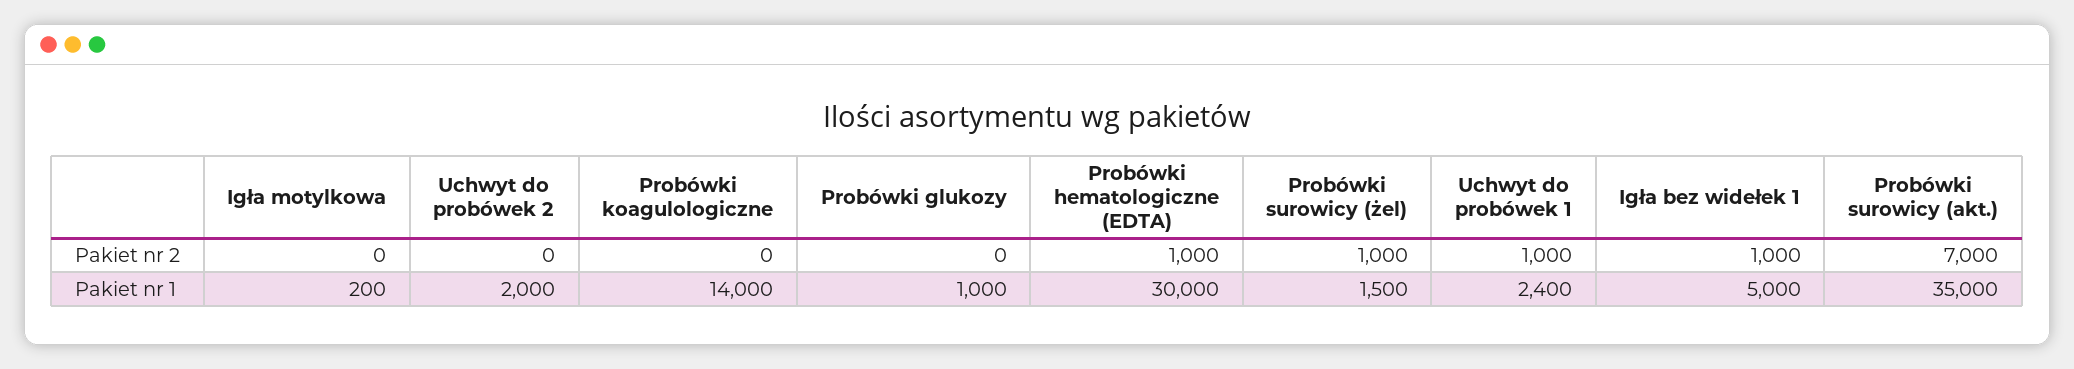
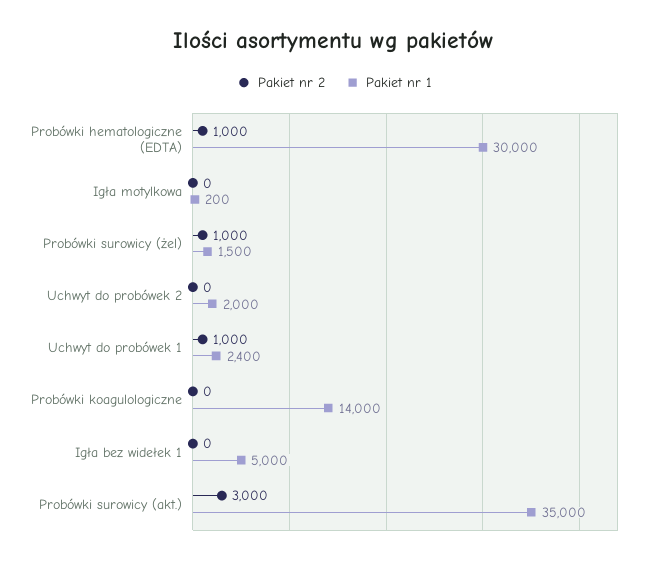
  {
    "Pakiet nr 2": {
      "Igła motylkowa": 0,
      "Uchwyt do probówek 2": 0,
      "Probówki koagulologiczne": 0,
-     "Probówki glukozy": 0,
      "Probówki hematologiczne (EDTA)": 1000,
      "Probówki surowicy (żel)": 1000,
      "Uchwyt do probówek 1": 1000,
-     "Igła bez widełek 1": 1000,
+     "Igła bez widełek 1": 0,
-     "Probówki surowicy (akt.)": 7000
+     "Probówki surowicy (akt.)": 3000
    },
    "Pakiet nr 1": {
      "Igła motylkowa": 200,
      "Uchwyt do probówek 2": 2000,
      "Probówki koagulologiczne": 14000,
-     "Probówki glukozy": 1000,
      "Probówki hematologiczne (EDTA)": 30000,
      "Probówki surowicy (żel)": 1500,
      "Uchwyt do probówek 1": 2400,
      "Igła bez widełek 1": 5000,
      "Probówki surowicy (akt.)": 35000
    }
  }

